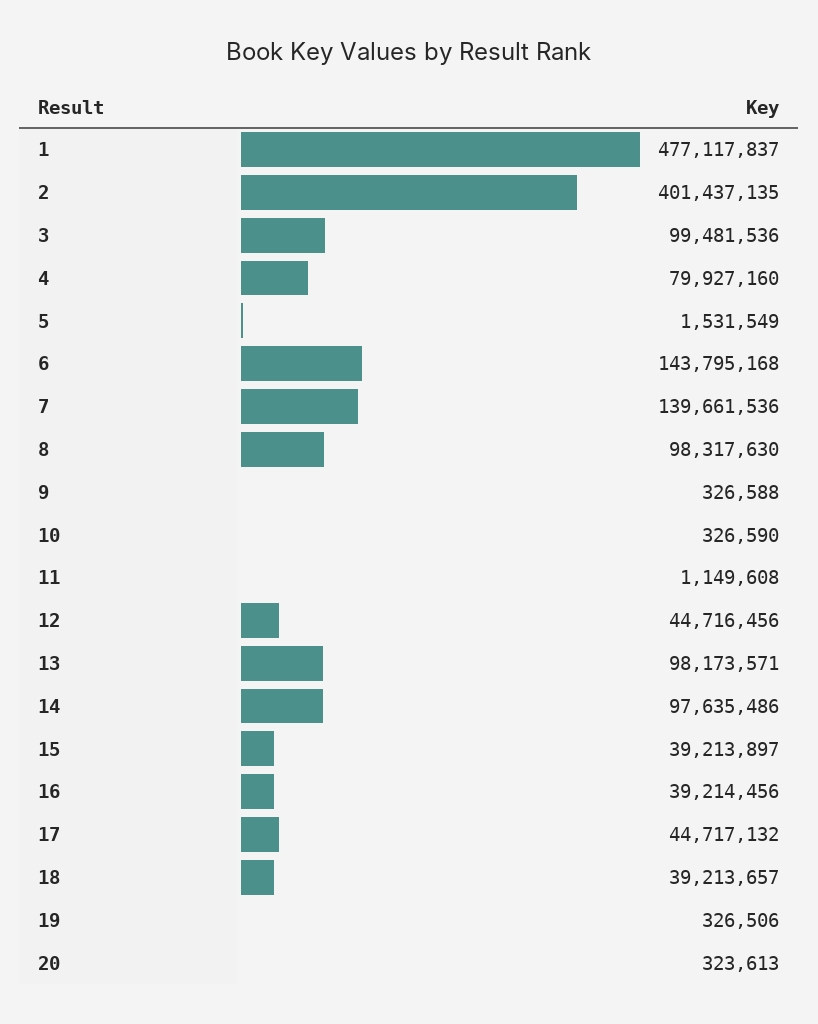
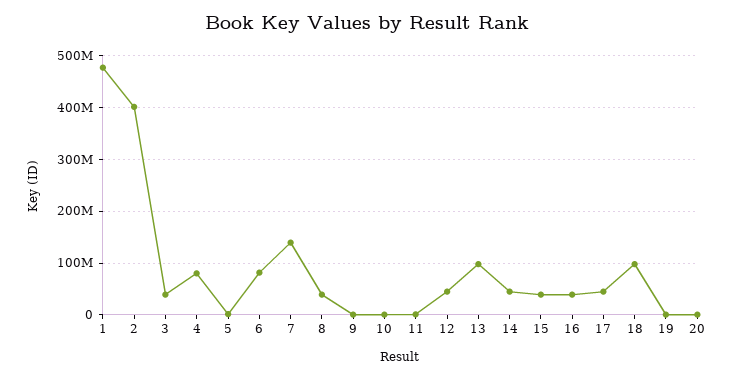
  {
    "1": 477117837,
    "2": 401437135,
-   "3": 99481536,
+   "3": 40000000,
    "4": 79927160,
    "5": 1531549,
-   "6": 143795168,
+   "6": 80000000,
    "7": 139661536,
-   "8": 98317630,
+   "8": 40000000,
    "9": 326588,
    "10": 326590,
    "11": 1149608,
    "12": 44716456,
    "13": 98173571,
-   "14": 97635486,
+   "14": 40000000,
    "15": 39213897,
    "16": 39214456,
    "17": 44717132,
-   "18": 39213657,
+   "18": 100000000,
    "19": 326506,
    "20": 323613
  }

